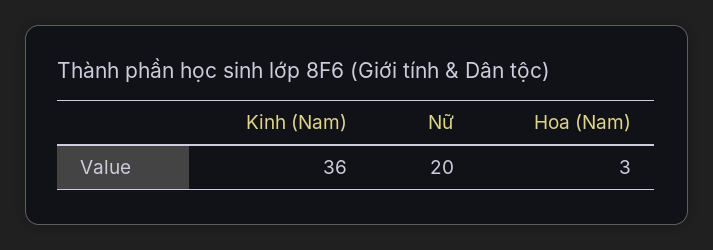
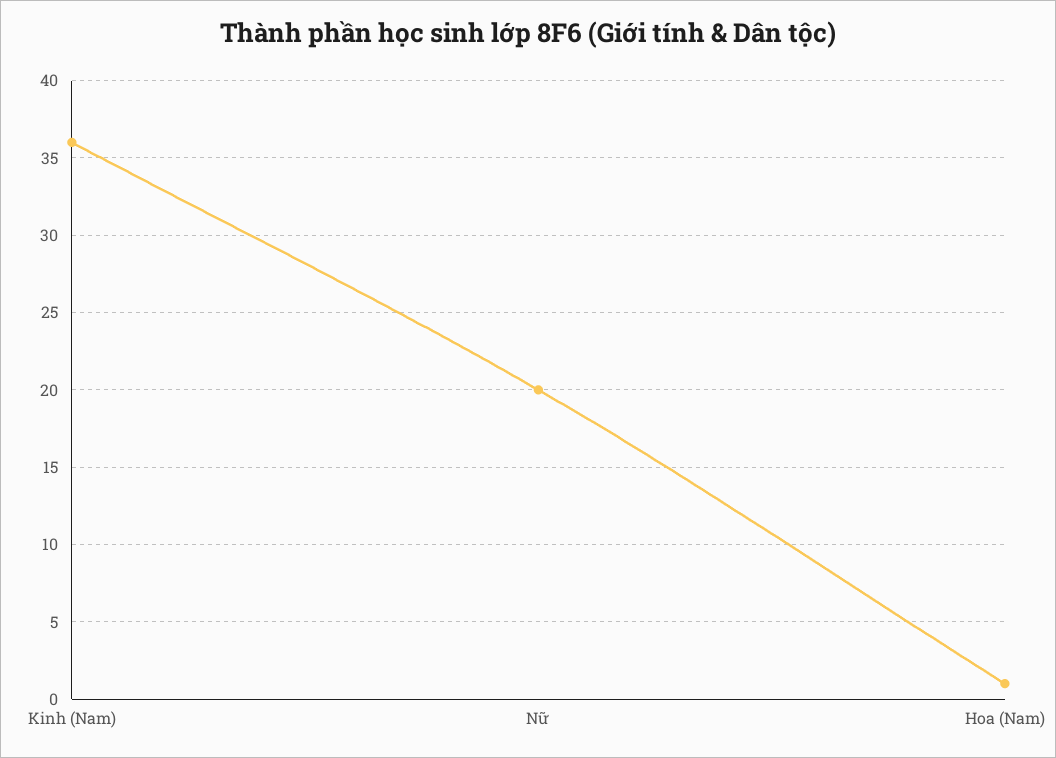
  {
    "Kinh (Nam)": 36,
    "Nữ": 20,
-   "Hoa (Nam)": 3
+   "Hoa (Nam)": 1
  }

